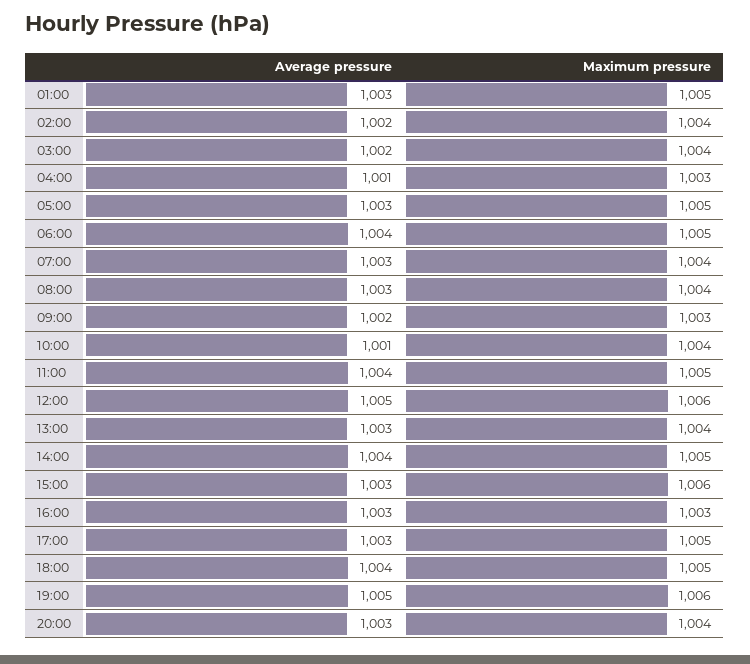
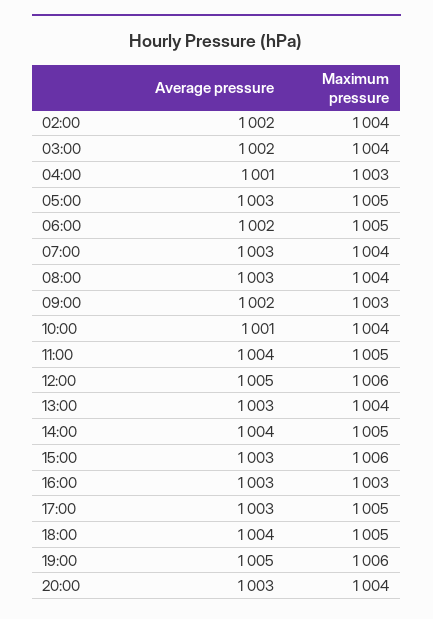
  {
    "Average pressure": {
-     "01:00": 1003,
      "02:00": 1002,
      "03:00": 1002,
      "04:00": 1001,
      "05:00": 1003,
-     "06:00": 1004,
+     "06:00": 1002,
      "07:00": 1003,
      "08:00": 1003,
      "09:00": 1002,
      "10:00": 1001,
      "11:00": 1004,
      "12:00": 1005,
      "13:00": 1003,
      "14:00": 1004,
      "15:00": 1003,
      "16:00": 1003,
      "17:00": 1003,
      "18:00": 1004,
      "19:00": 1005,
      "20:00": 1003
    },
    "Maximum pressure": {
-     "01:00": 1005,
      "02:00": 1004,
      "03:00": 1004,
      "04:00": 1003,
      "05:00": 1005,
      "06:00": 1005,
      "07:00": 1004,
      "08:00": 1004,
      "09:00": 1003,
      "10:00": 1004,
      "11:00": 1005,
      "12:00": 1006,
      "13:00": 1004,
      "14:00": 1005,
      "15:00": 1006,
      "16:00": 1003,
      "17:00": 1005,
      "18:00": 1005,
      "19:00": 1006,
      "20:00": 1004
    }
  }

